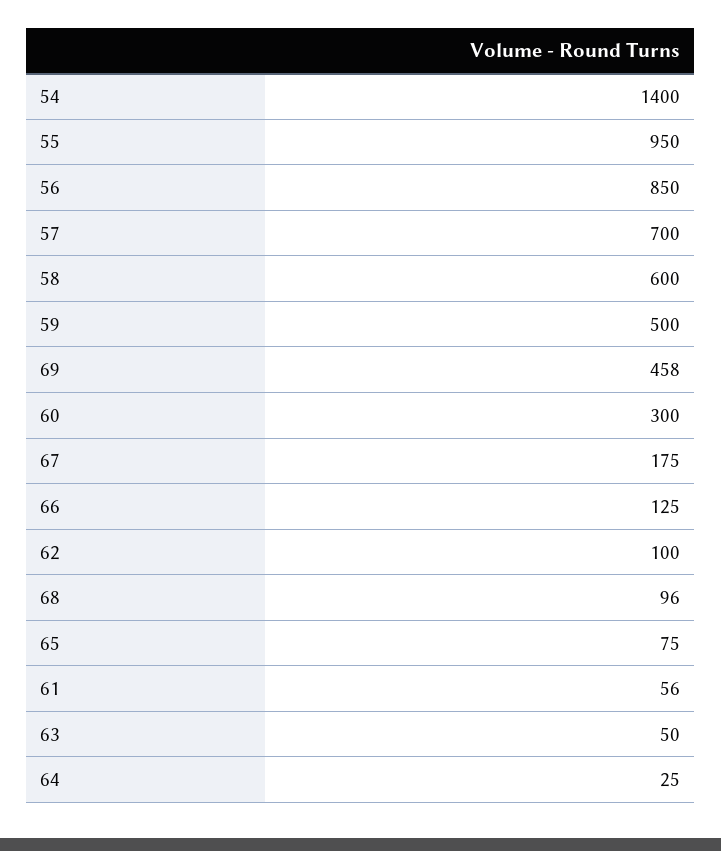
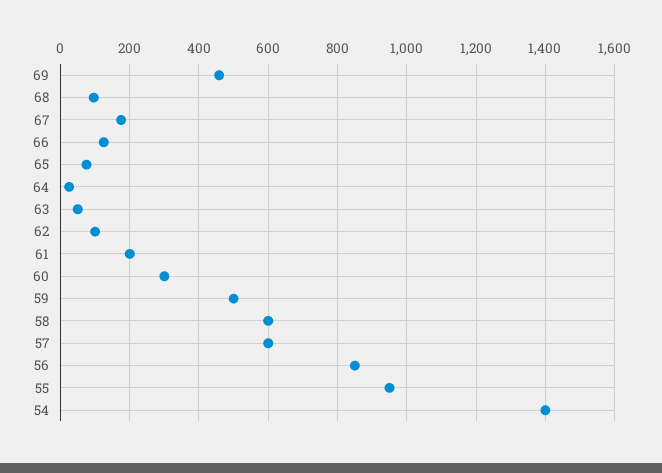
  {
    "54": 1400,
    "55": 950,
    "56": 850,
-   "57": 700,
+   "57": 600,
    "58": 600,
    "59": 500,
    "69": 458,
    "60": 300,
    "67": 175,
    "66": 125,
    "62": 100,
    "68": 96,
    "65": 75,
-   "61": 56,
+   "61": 200,
    "63": 50,
    "64": 25
  }

